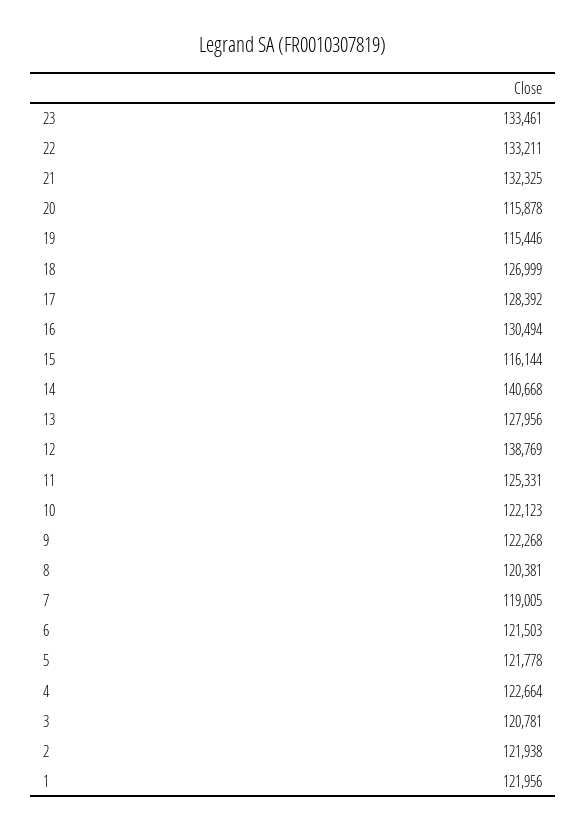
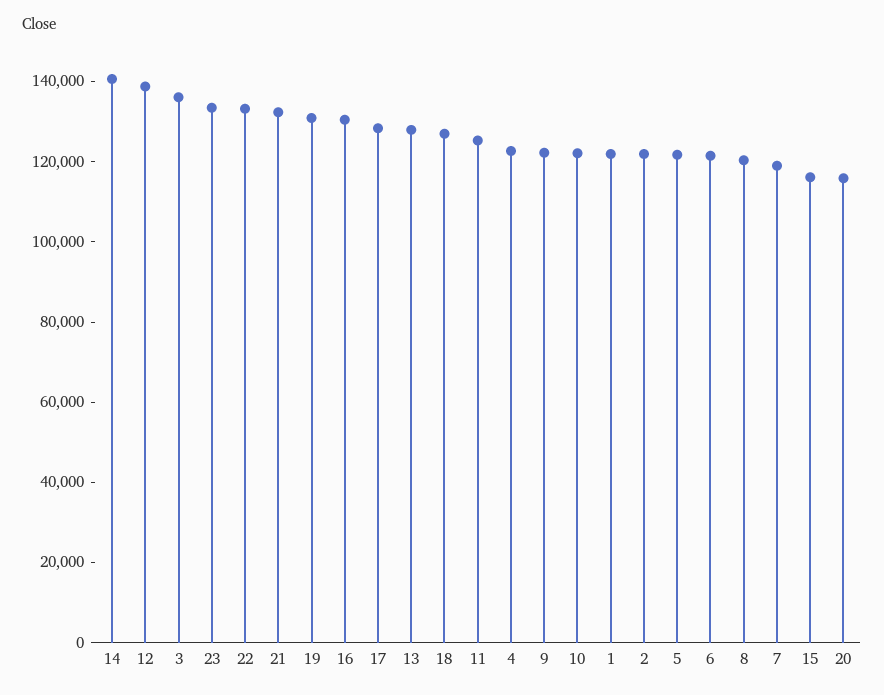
  {
    "23": 133461,
    "22": 133211,
    "21": 132325,
    "20": 115878,
-   "19": 115446,
+   "19": 130000,
    "18": 126999,
    "17": 128392,
    "16": 130494,
    "15": 116144,
    "14": 140668,
    "13": 127956,
    "12": 138769,
    "11": 125331,
    "10": 122123,
    "9": 122268,
    "8": 120381,
    "7": 119005,
    "6": 121503,
    "5": 121778,
    "4": 122664,
-   "3": 120781,
+   "3": 135000,
    "2": 121938,
    "1": 121956
  }

